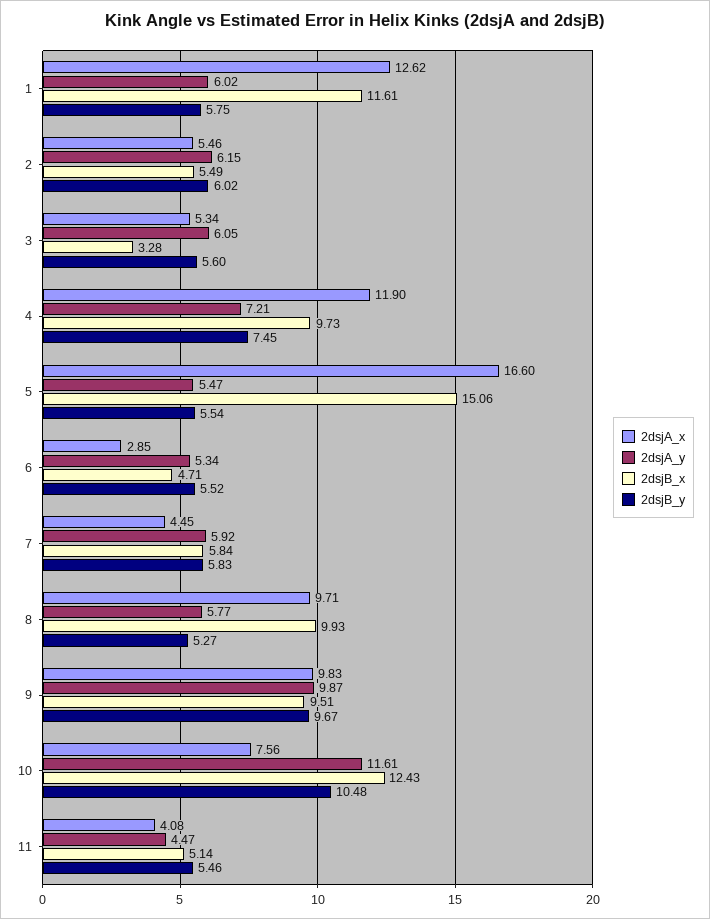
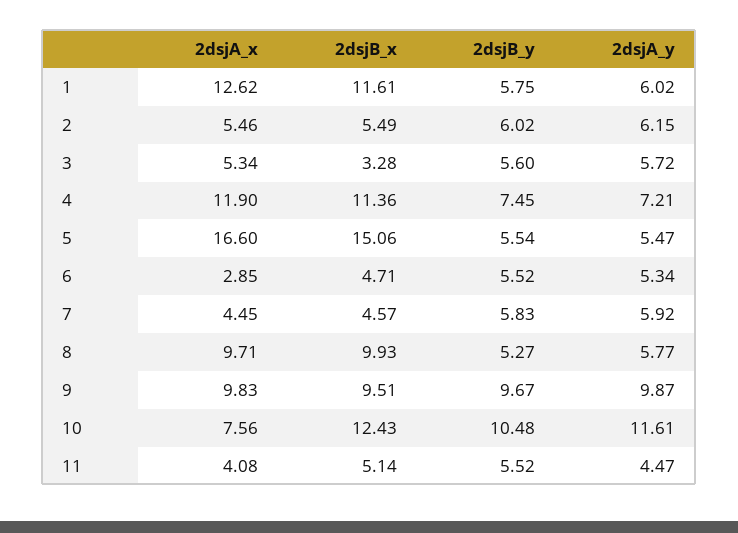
  {
    "2dsjA_x": {
      "1": 12.62,
      "2": 5.46,
      "3": 5.34,
      "4": 11.9,
      "5": 16.6,
      "6": 2.85,
      "7": 4.45,
      "8": 9.71,
      "9": 9.83,
      "10": 7.56,
      "11": 4.08
    },
    "2dsjA_y": {
      "1": 6.02,
      "2": 6.15,
-     "3": 6.05,
+     "3": 5.72,
      "4": 7.21,
      "5": 5.47,
      "6": 5.34,
      "7": 5.92,
      "8": 5.77,
      "9": 9.87,
      "10": 11.61,
      "11": 4.47
    },
    "2dsjB_x": {
      "1": 11.61,
      "2": 5.49,
      "3": 3.28,
-     "4": 9.73,
+     "4": 11.36,
      "5": 15.06,
      "6": 4.71,
-     "7": 5.84,
+     "7": 4.57,
      "8": 9.93,
      "9": 9.51,
      "10": 12.43,
      "11": 5.14
    },
    "2dsjB_y": {
      "1": 5.75,
      "2": 6.02,
      "3": 5.6,
      "4": 7.45,
      "5": 5.54,
      "6": 5.52,
      "7": 5.83,
      "8": 5.27,
      "9": 9.67,
      "10": 10.48,
-     "11": 5.46
+     "11": 5.52
    }
  }

